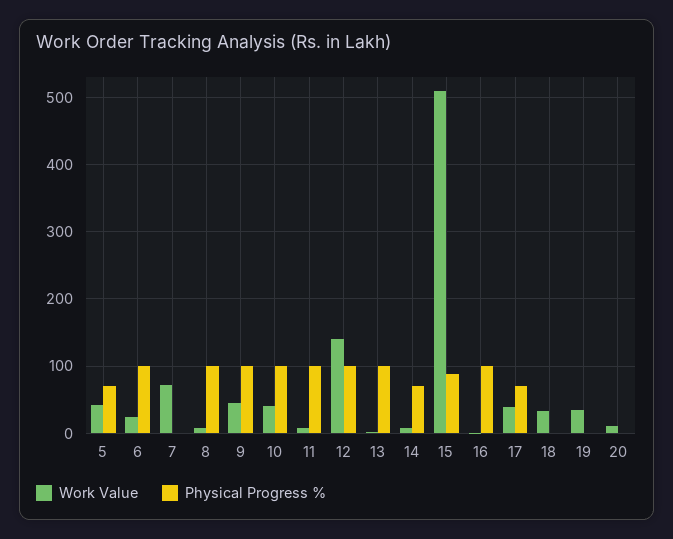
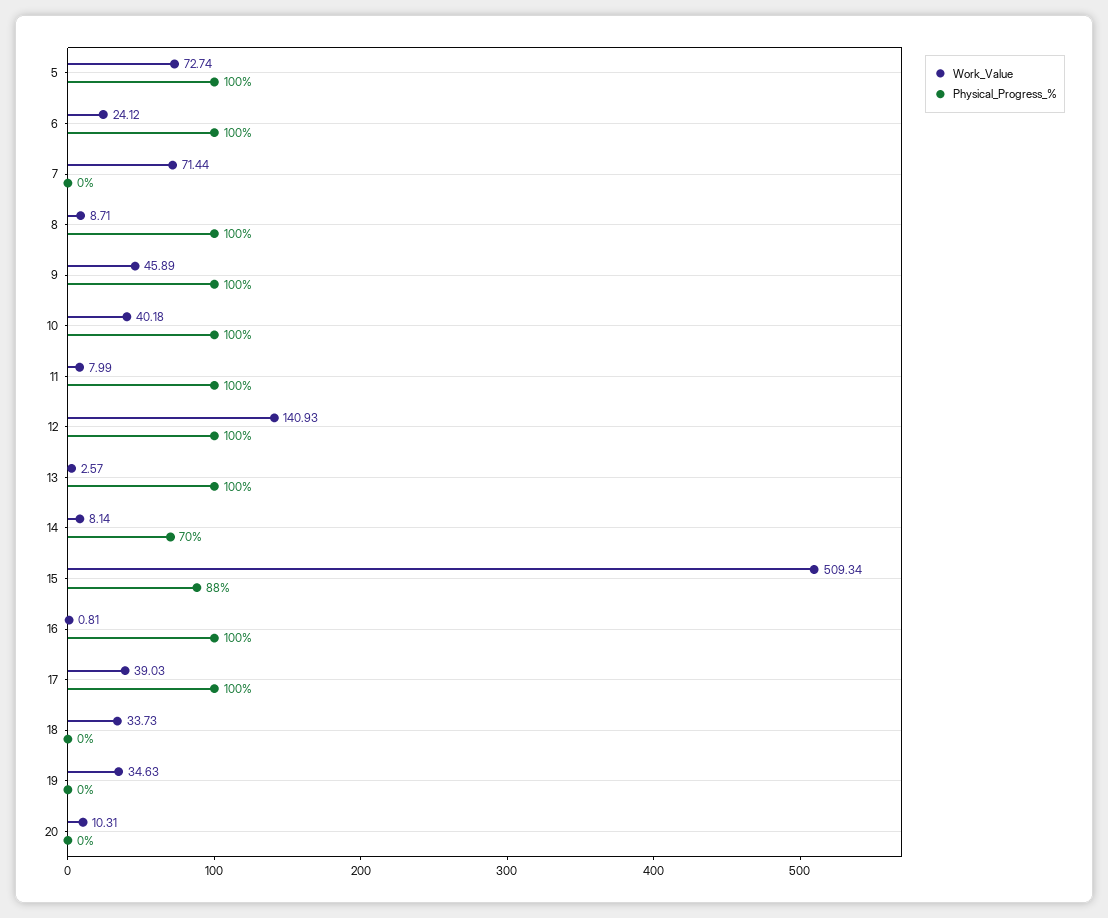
  {
    "Work Value": {
-     "5": 40,
+     "5": 72.74,
      "6": 24.12,
      "7": 71.44,
      "8": 8.71,
      "9": 45.89,
      "10": 40.18,
      "11": 7.99,
      "12": 140.93,
      "13": 2.57,
      "14": 8.14,
      "15": 509.34,
      "16": 0.81,
      "17": 39.03,
      "18": 33.73,
      "19": 34.63,
      "20": 10.31
    },
    "Physical Progress %": {
-     "5": 70,
+     "5": 100,
      "6": 100,
      "7": 0,
      "8": 100,
      "9": 100,
      "10": 100,
      "11": 100,
      "12": 100,
      "13": 100,
      "14": 70,
      "15": 88,
      "16": 100,
-     "17": 70,
+     "17": 100,
      "18": 0,
      "19": 0,
      "20": 0
    }
  }

